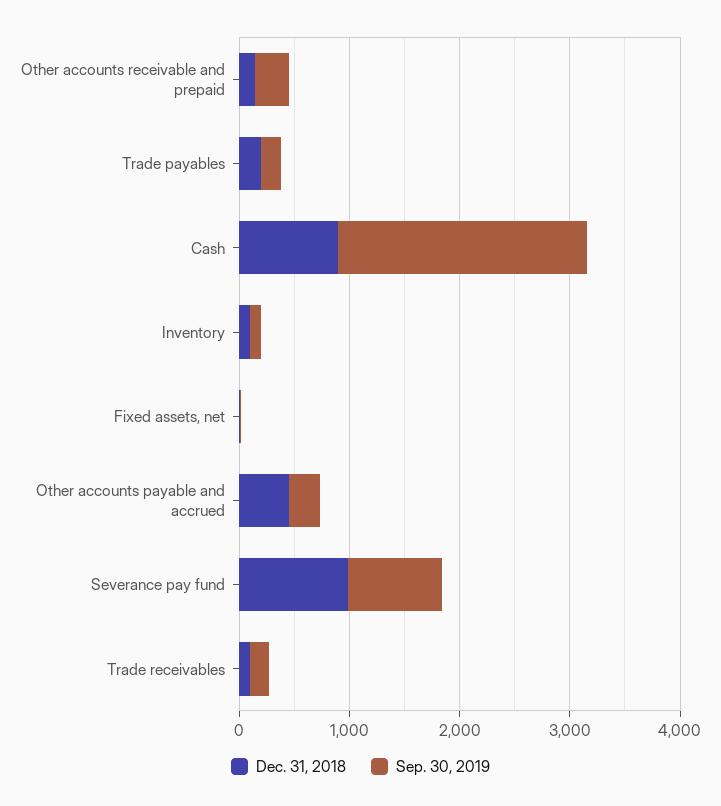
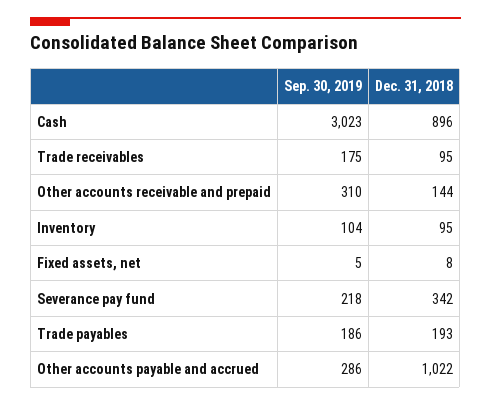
  {
    "Dec. 31, 2018": {
      "Other accounts receivable and prepaid": 144,
      "Trade payables": 193,
      "Cash": 896,
      "Inventory": 95,
      "Fixed assets, net": 8,
-     "Other accounts payable and accrued": 400,
+     "Other accounts payable and accrued": 1022,
-     "Severance pay fund": 1000,
+     "Severance pay fund": 342,
      "Trade receivables": 95
    },
    "Sep. 30, 2019": {
      "Other accounts receivable and prepaid": 310,
      "Trade payables": 186,
-     "Cash": 2200,
+     "Cash": 3023,
      "Inventory": 104,
      "Fixed assets, net": 5,
      "Other accounts payable and accrued": 286,
-     "Severance pay fund": 800,
+     "Severance pay fund": 218,
      "Trade receivables": 175
    }
  }

